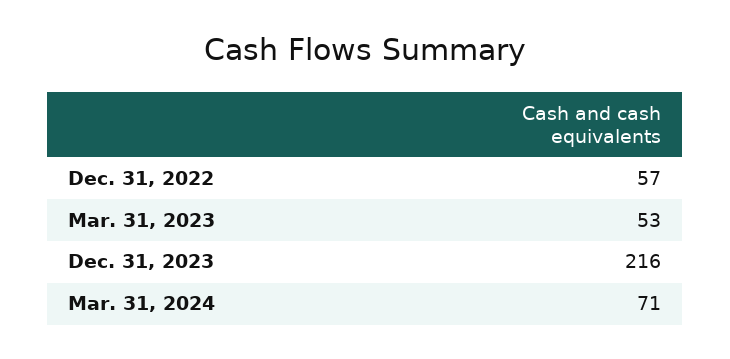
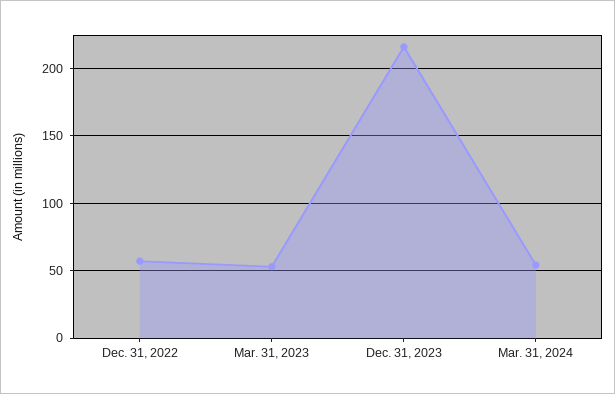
  {
    "Dec. 31, 2022": 57,
    "Mar. 31, 2023": 53,
    "Dec. 31, 2023": 216,
-   "Mar. 31, 2024": 71
+   "Mar. 31, 2024": 55
  }

